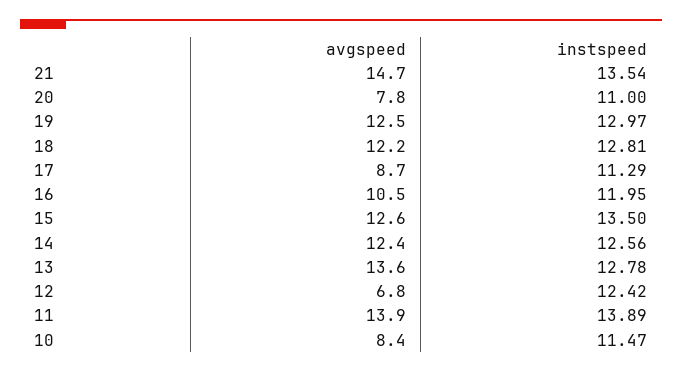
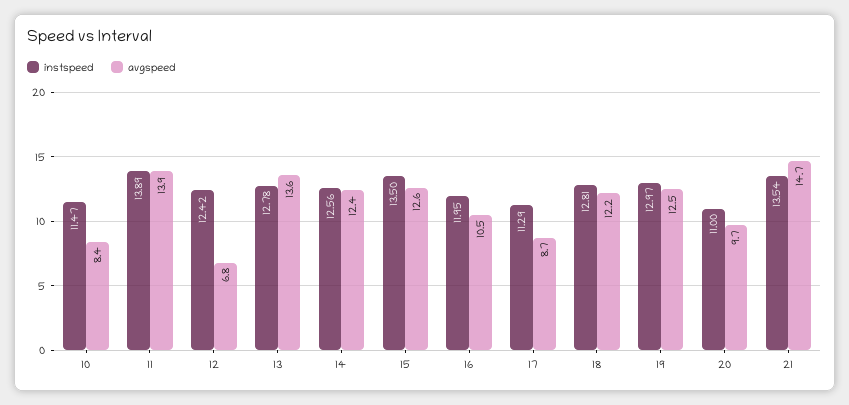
  {
    "avgspeed": {
      "21": 14.7,
-     "20": 7.8,
+     "20": 9.7,
      "19": 12.5,
      "18": 12.2,
      "17": 8.7,
      "16": 10.5,
      "15": 12.6,
      "14": 12.4,
      "13": 13.6,
      "12": 6.8,
      "11": 13.9,
      "10": 8.4
    },
    "instspeed": {
      "21": 13.54,
      "20": 11,
      "19": 12.97,
      "18": 12.81,
      "17": 11.29,
      "16": 11.95,
      "15": 13.5,
      "14": 12.56,
      "13": 12.78,
      "12": 12.42,
      "11": 13.89,
      "10": 11.47
    }
  }

